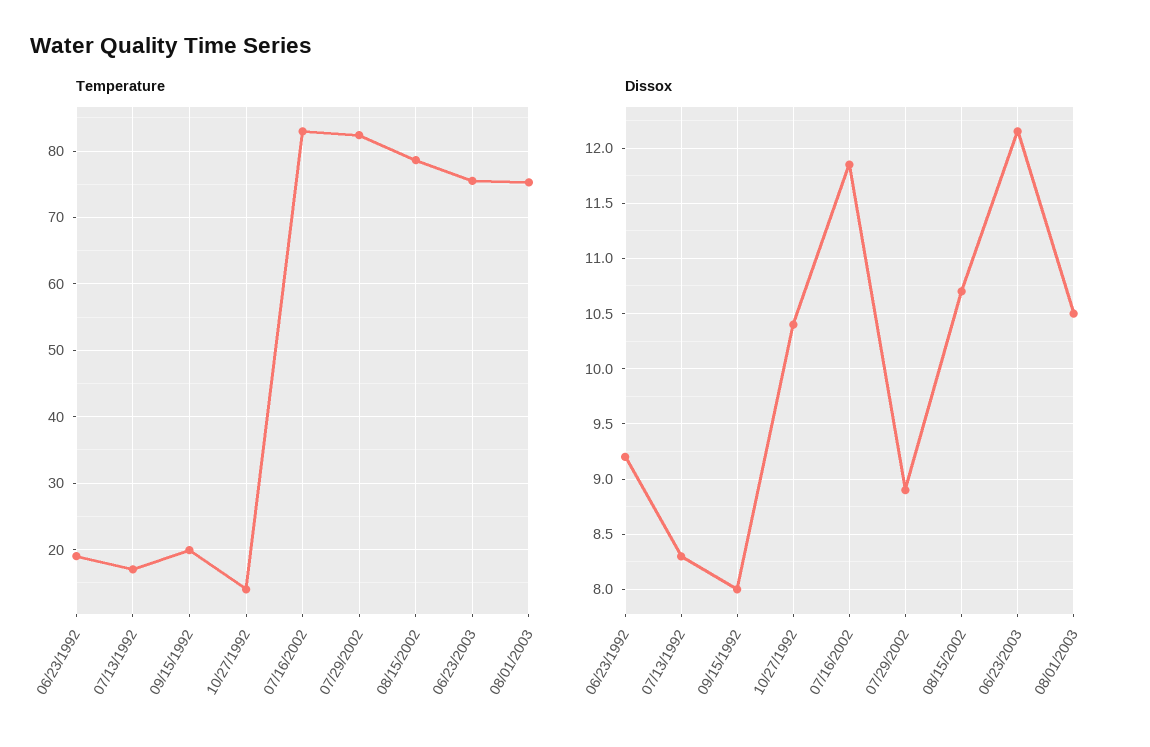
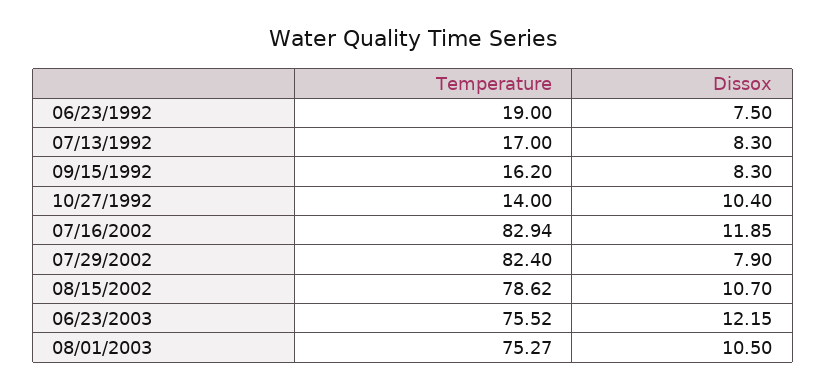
  {
    "Temperature": {
      "06/23/1992": 19,
      "07/13/1992": 17,
-     "09/15/1992": 20,
+     "09/15/1992": 16.2,
      "10/27/1992": 14,
      "07/16/2002": 82.94,
      "07/29/2002": 82.4,
      "08/15/2002": 78.62,
      "06/23/2003": 75.52,
      "08/01/2003": 75.27
    },
    "Dissox": {
-     "06/23/1992": 9.2,
+     "06/23/1992": 7.5,
      "07/13/1992": 8.3,
-     "09/15/1992": 8,
+     "09/15/1992": 8.3,
      "10/27/1992": 10.4,
      "07/16/2002": 11.85,
-     "07/29/2002": 8.9,
+     "07/29/2002": 7.9,
      "08/15/2002": 10.7,
      "06/23/2003": 12.15,
      "08/01/2003": 10.5
    }
  }

